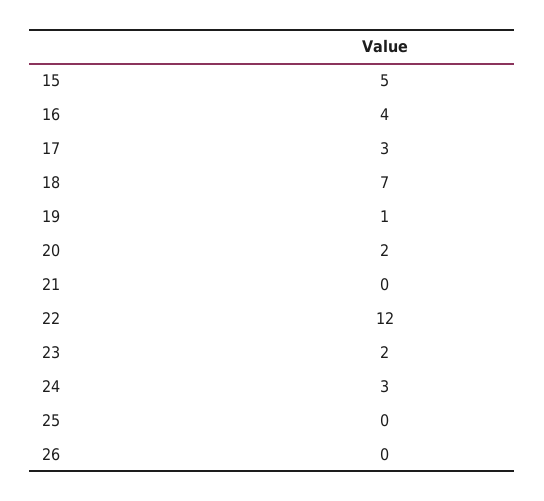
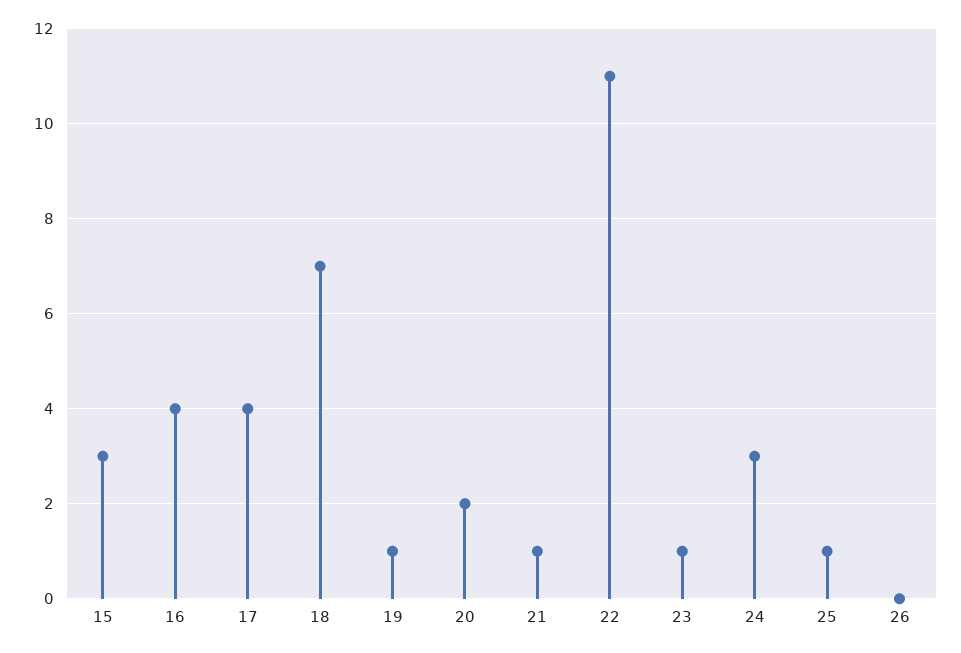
  {
-   "15": 5,
+   "15": 3,
    "16": 4,
-   "17": 3,
+   "17": 4,
    "18": 7,
    "19": 1,
    "20": 2,
-   "21": 0,
+   "21": 1,
-   "22": 12,
+   "22": 11,
-   "23": 2,
+   "23": 1,
    "24": 3,
-   "25": 0,
+   "25": 1,
    "26": 0
  }

